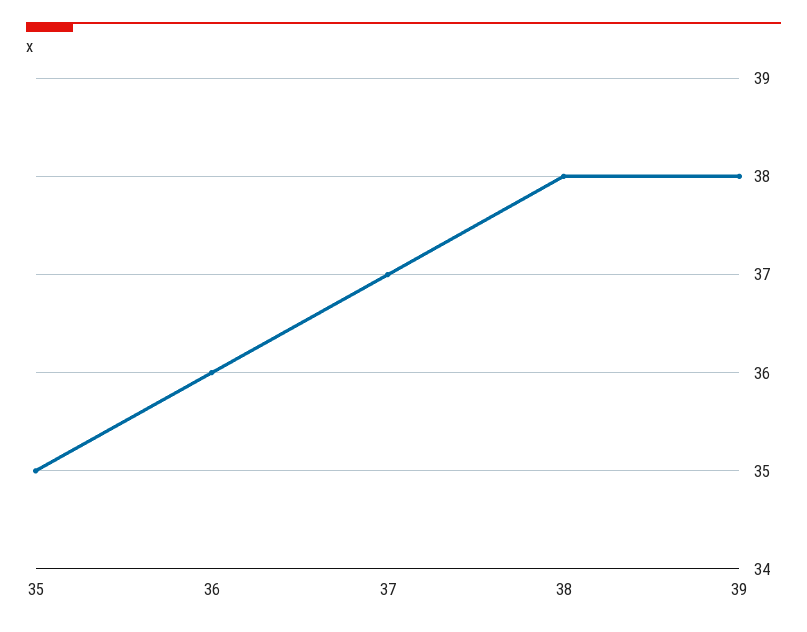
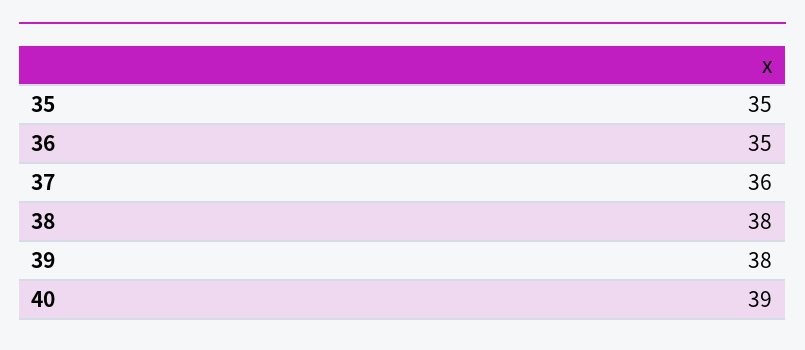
  {
    "35": 35,
-   "36": 36,
+   "36": 35,
-   "37": 37,
+   "37": 36,
    "38": 38,
-   "39": 38
+   "39": 38,
+   "40": 39
  }

